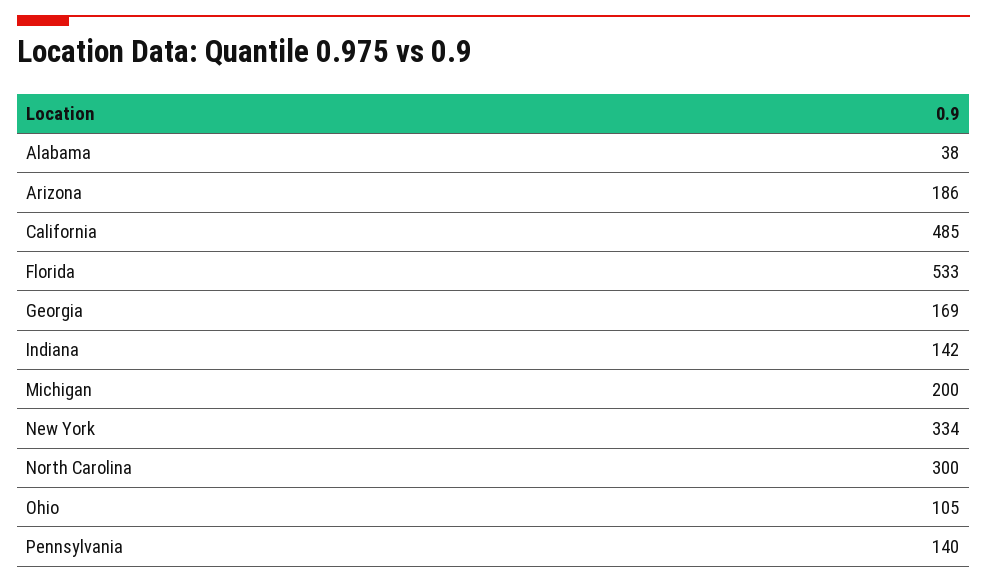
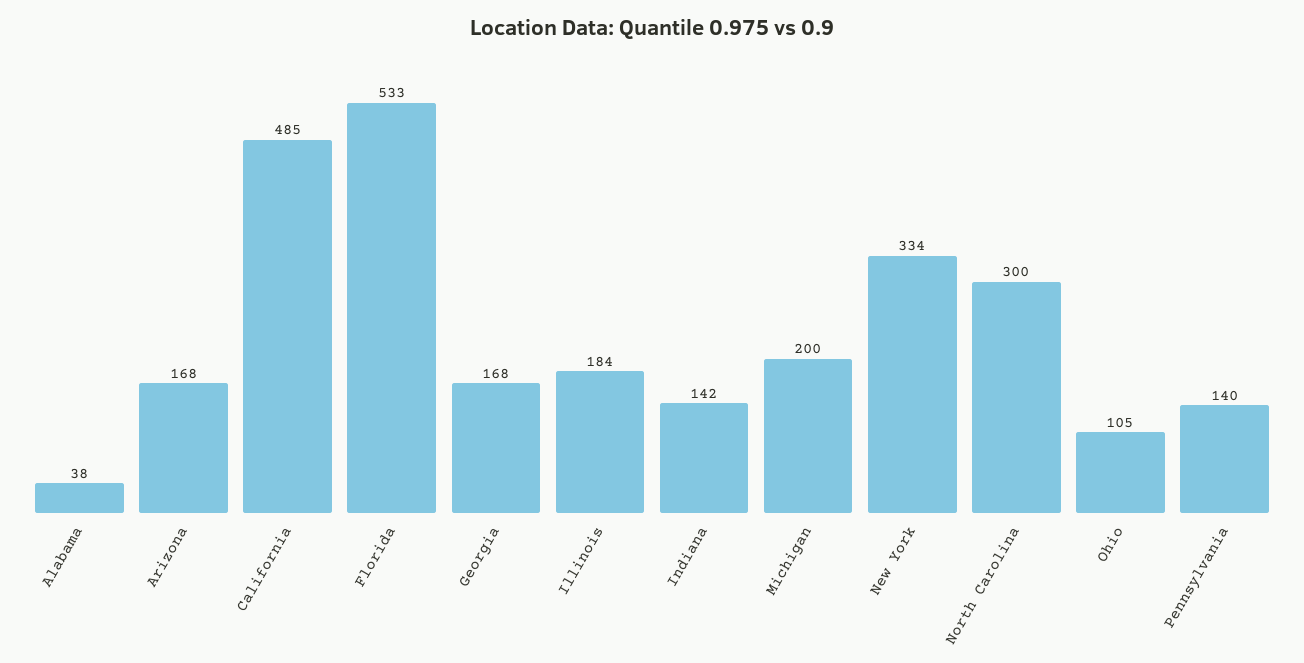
  {
    "Alabama": 38,
-   "Arizona": 186,
+   "Arizona": 168,
    "California": 485,
    "Florida": 533,
-   "Georgia": 169,
+   "Georgia": 168,
    "Indiana": 142,
    "Michigan": 200,
    "New York": 334,
    "North Carolina": 300,
    "Ohio": 105,
-   "Pennsylvania": 140
+   "Pennsylvania": 140,
+   "Illinois": 184
  }

